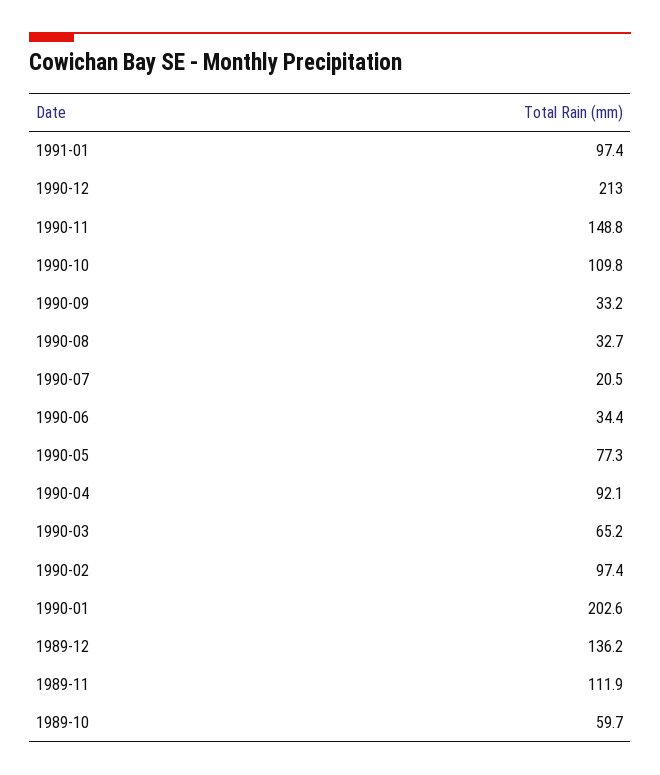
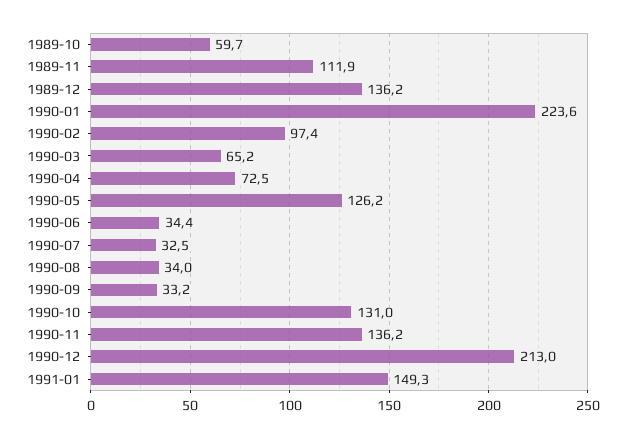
  {
-   "1991-01": 97.4,
+   "1991-01": 149.3,
    "1990-12": 213,
-   "1990-11": 148.8,
+   "1990-11": 136.2,
-   "1990-10": 109.8,
+   "1990-10": 131,
    "1990-09": 33.2,
-   "1990-08": 32.7,
+   "1990-08": 34,
-   "1990-07": 20.5,
+   "1990-07": 32.5,
    "1990-06": 34.4,
-   "1990-05": 77.3,
+   "1990-05": 126.2,
-   "1990-04": 92.1,
+   "1990-04": 72.5,
    "1990-03": 65.2,
    "1990-02": 97.4,
-   "1990-01": 202.6,
+   "1990-01": 223.6,
    "1989-12": 136.2,
    "1989-11": 111.9,
    "1989-10": 59.7
  }

